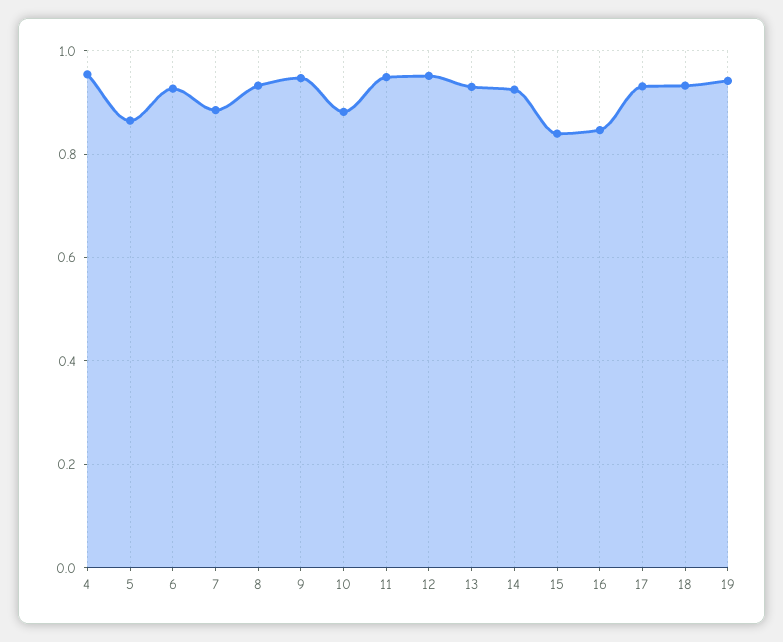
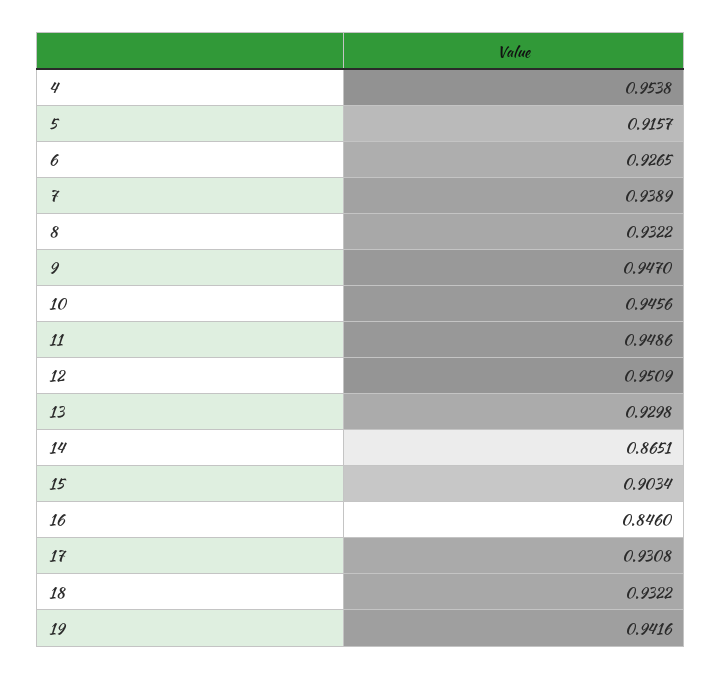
  {
    "4": 0.9538,
-   "5": 0.86,
+   "5": 0.9157,
    "6": 0.9265,
-   "7": 0.88,
+   "7": 0.9389,
    "8": 0.9322,
    "9": 0.947,
-   "10": 0.88,
+   "10": 0.9456,
    "11": 0.9486,
    "12": 0.9509,
    "13": 0.9298,
-   "14": 0.92,
+   "14": 0.8651,
-   "15": 0.84,
+   "15": 0.9034,
    "16": 0.846,
    "17": 0.9308,
    "18": 0.9322,
    "19": 0.9416
  }

